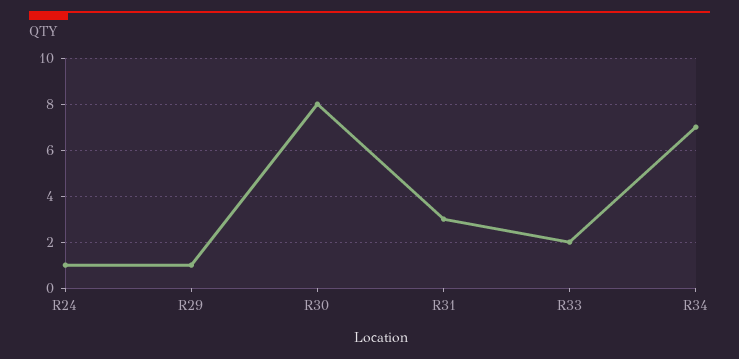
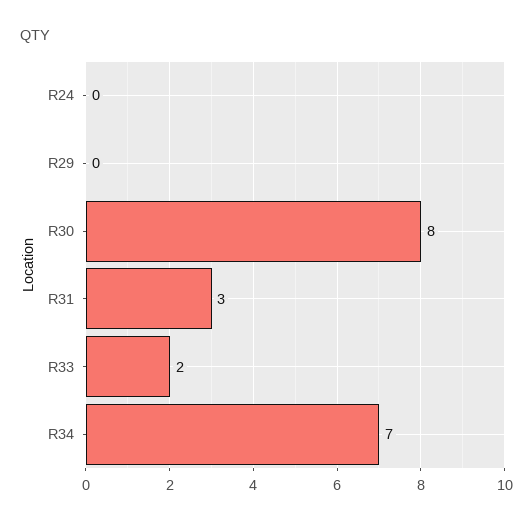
  {
-   "R24": 1,
+   "R24": 0,
-   "R29": 1,
+   "R29": 0,
    "R30": 8,
    "R31": 3,
    "R33": 2,
    "R34": 7
  }

